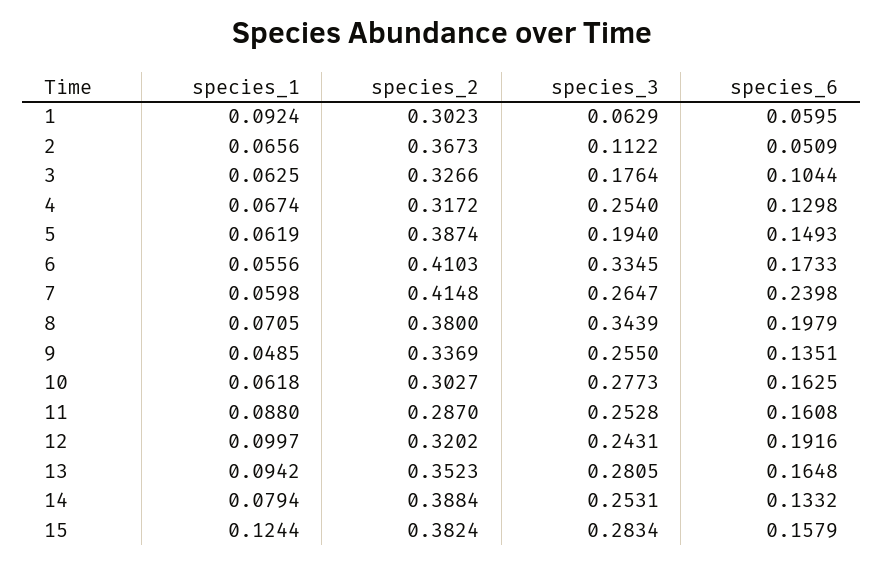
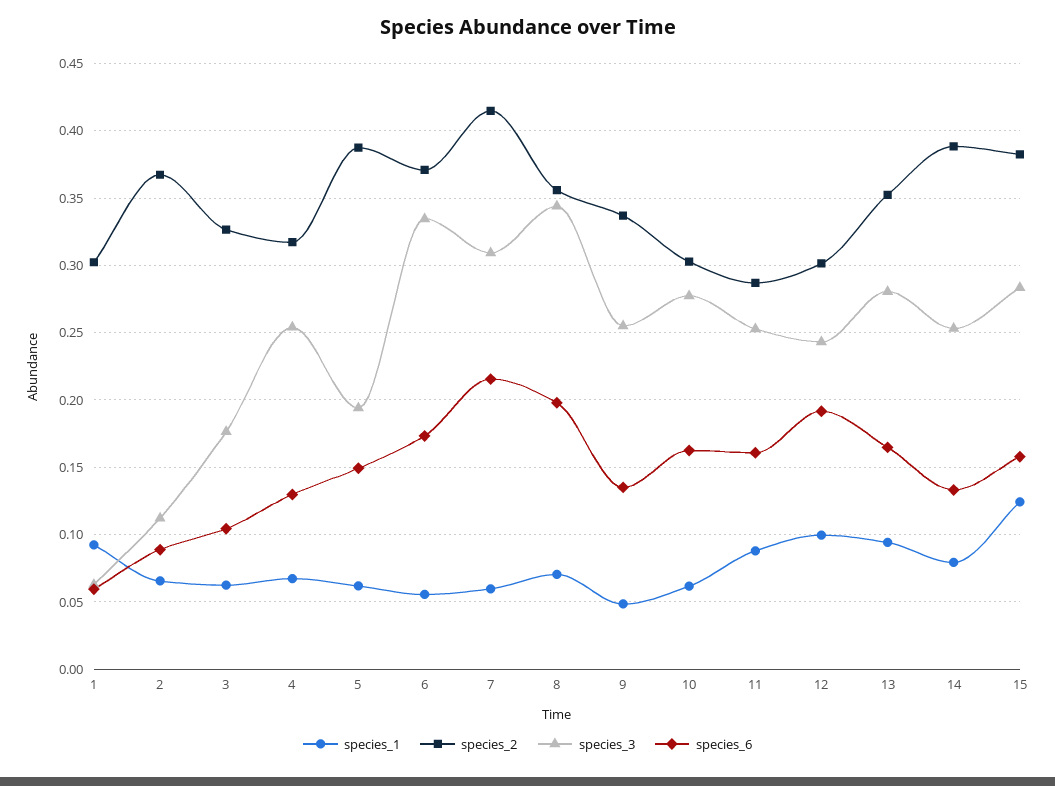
  {
    "species_1": {
      "1": 0.0924,
      "2": 0.0656,
      "3": 0.0625,
      "4": 0.0674,
      "5": 0.0619,
      "6": 0.0556,
      "7": 0.0598,
      "8": 0.0705,
      "9": 0.0485,
      "10": 0.0618,
      "11": 0.088,
      "12": 0.0997,
      "13": 0.0942,
      "14": 0.0794,
      "15": 0.1244
    },
    "species_2": {
      "1": 0.3023,
      "2": 0.3673,
      "3": 0.3266,
      "4": 0.3172,
      "5": 0.3874,
-     "6": 0.4103,
+     "6": 0.37,
      "7": 0.4148,
-     "8": 0.38,
+     "8": 0.355,
      "9": 0.3369,
      "10": 0.3027,
      "11": 0.287,
-     "12": 0.3202,
+     "12": 0.3,
      "13": 0.3523,
      "14": 0.3884,
      "15": 0.3824
    },
    "species_3": {
      "1": 0.0629,
      "2": 0.1122,
      "3": 0.1764,
      "4": 0.254,
      "5": 0.194,
      "6": 0.3345,
-     "7": 0.2647,
+     "7": 0.31,
      "8": 0.3439,
      "9": 0.255,
      "10": 0.2773,
      "11": 0.2528,
      "12": 0.2431,
      "13": 0.2805,
      "14": 0.2531,
      "15": 0.2834
    },
    "species_6": {
      "1": 0.0595,
-     "2": 0.0509,
+     "2": 0.09,
      "3": 0.1044,
      "4": 0.1298,
      "5": 0.1493,
      "6": 0.1733,
-     "7": 0.2398,
+     "7": 0.215,
      "8": 0.1979,
      "9": 0.1351,
      "10": 0.1625,
      "11": 0.1608,
      "12": 0.1916,
      "13": 0.1648,
      "14": 0.1332,
      "15": 0.1579
    }
  }

